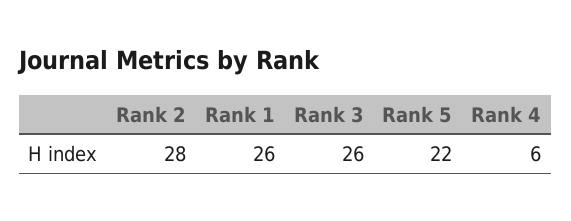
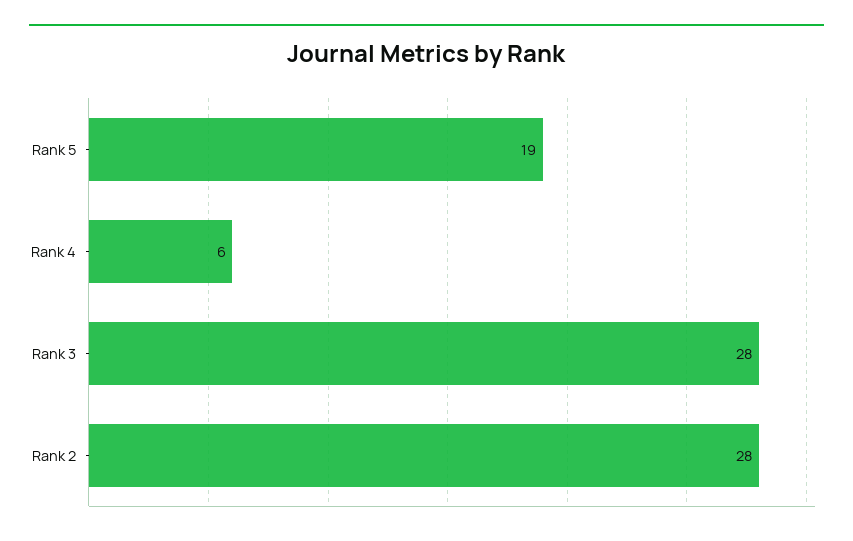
  {
    "Rank 2": 28,
-   "Rank 1": 26,
-   "Rank 3": 26,
+   "Rank 3": 28,
-   "Rank 5": 22,
+   "Rank 5": 19,
    "Rank 4": 6
  }

